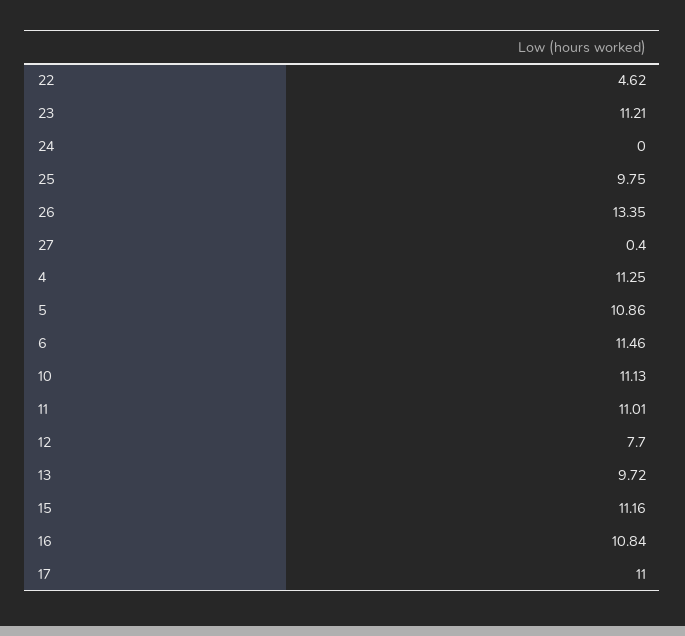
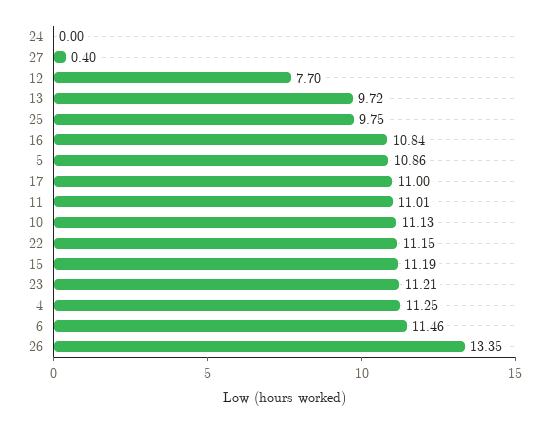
  {
-   "22": 4.62,
+   "22": 11.15,
    "23": 11.21,
    "24": 0,
    "25": 9.75,
    "26": 13.35,
    "27": 0.4,
    "4": 11.25,
    "5": 10.86,
    "6": 11.46,
    "10": 11.13,
    "11": 11.01,
    "12": 7.7,
    "13": 9.72,
-   "15": 11.16,
+   "15": 11.19,
    "16": 10.84,
    "17": 11
  }

